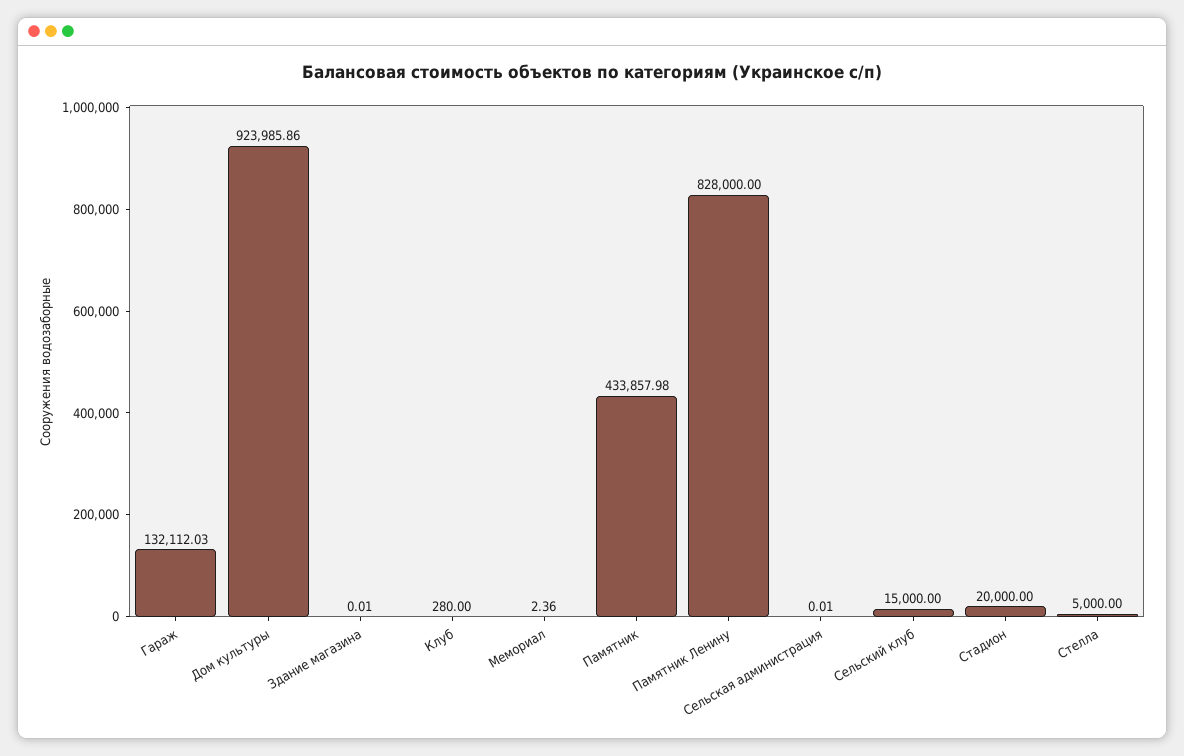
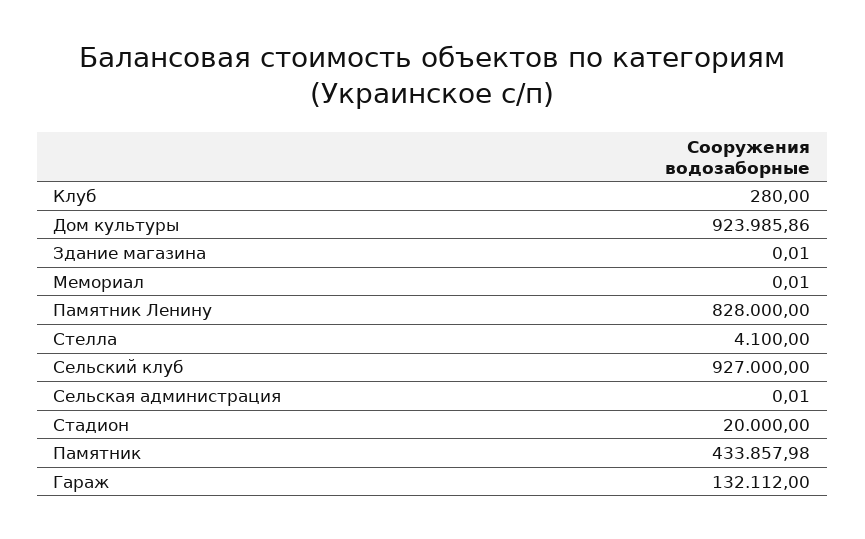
  {
-   "Гараж": 132112.03,
+   "Гараж": 132112,
    "Дом культуры": 923985.86,
    "Здание магазина": 0.01,
    "Клуб": 280,
-   "Мемориал": 2.36,
+   "Мемориал": 0.01,
    "Памятник": 433857.98,
    "Памятник Ленину": 828000,
    "Сельская администрация": 0.01,
-   "Сельский клуб": 15000,
+   "Сельский клуб": 927000,
    "Стадион": 20000,
-   "Стелла": 5000
+   "Стелла": 4100
  }

